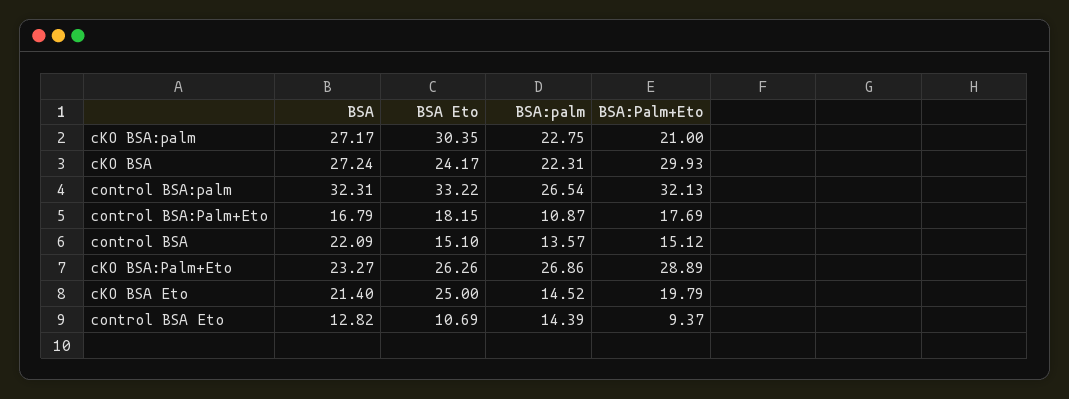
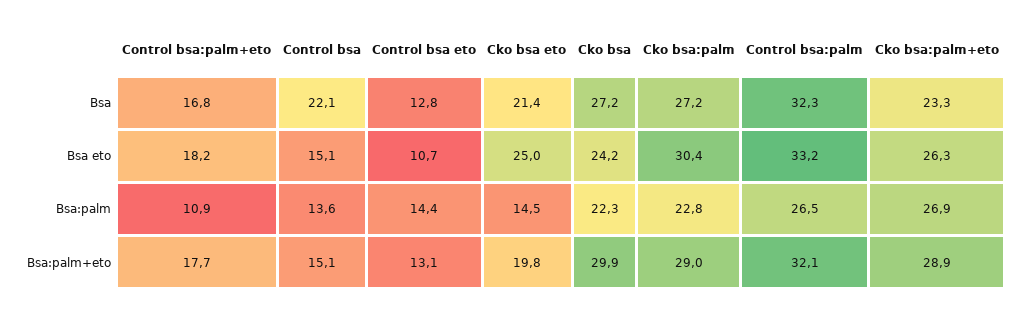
  {
    "BSA": {
      "cKO BSA:palm": 27.17,
      "cKO BSA": 27.24,
      "control BSA:palm": 32.31,
      "control BSA:Palm+Eto": 16.79,
      "control BSA": 22.09,
      "cKO BSA:Palm+Eto": 23.27,
      "cKO BSA Eto": 21.4,
      "control BSA Eto": 12.82
    },
    "BSA Eto": {
      "cKO BSA:palm": 30.35,
      "cKO BSA": 24.17,
      "control BSA:palm": 33.22,
      "control BSA:Palm+Eto": 18.15,
      "control BSA": 15.1,
      "cKO BSA:Palm+Eto": 26.26,
      "cKO BSA Eto": 25,
      "control BSA Eto": 10.69
    },
    "BSA:palm": {
      "cKO BSA:palm": 22.75,
      "cKO BSA": 22.31,
      "control BSA:palm": 26.54,
      "control BSA:Palm+Eto": 10.87,
      "control BSA": 13.57,
      "cKO BSA:Palm+Eto": 26.86,
      "cKO BSA Eto": 14.52,
      "control BSA Eto": 14.39
    },
    "BSA:Palm+Eto": {
-     "cKO BSA:palm": 21,
+     "cKO BSA:palm": 29,
      "cKO BSA": 29.93,
      "control BSA:palm": 32.13,
      "control BSA:Palm+Eto": 17.69,
      "control BSA": 15.12,
      "cKO BSA:Palm+Eto": 28.89,
      "cKO BSA Eto": 19.79,
-     "control BSA Eto": 9.37
+     "control BSA Eto": 13.1
    }
  }

